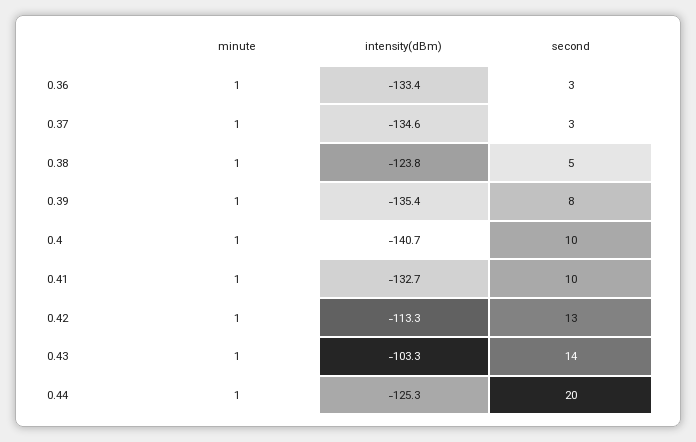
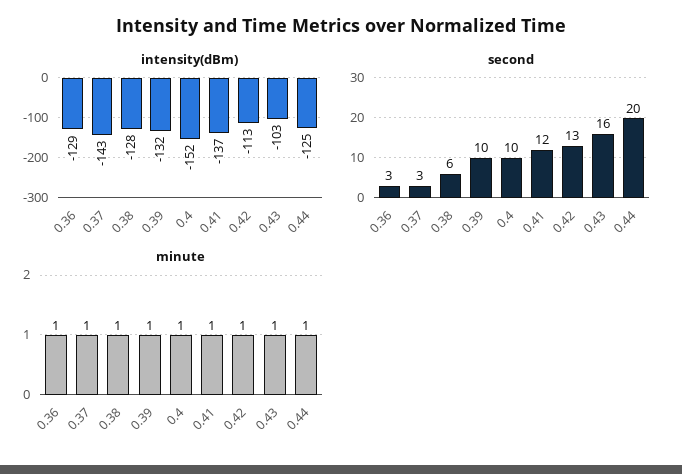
  {
    "minute": {
      "0.36": 1,
      "0.37": 1,
      "0.38": 1,
      "0.39": 1,
      "0.4": 1,
      "0.41": 1,
      "0.42": 1,
      "0.43": 1,
      "0.44": 1
    },
    "intensity(dBm)": {
-     "0.36": -133.4,
+     "0.36": -129,
-     "0.37": -134.6,
+     "0.37": -143,
-     "0.38": -123.8,
+     "0.38": -128,
-     "0.39": -135.4,
+     "0.39": -132,
-     "0.4": -140.7,
+     "0.4": -152,
-     "0.41": -132.7,
+     "0.41": -137,
      "0.42": -113.3,
      "0.43": -103.3,
      "0.44": -125.3
    },
    "second": {
      "0.36": 3,
      "0.37": 3,
-     "0.38": 5,
+     "0.38": 6,
-     "0.39": 8,
+     "0.39": 10,
      "0.4": 10,
-     "0.41": 10,
+     "0.41": 12,
      "0.42": 13,
-     "0.43": 14,
+     "0.43": 16,
      "0.44": 20
    }
  }

